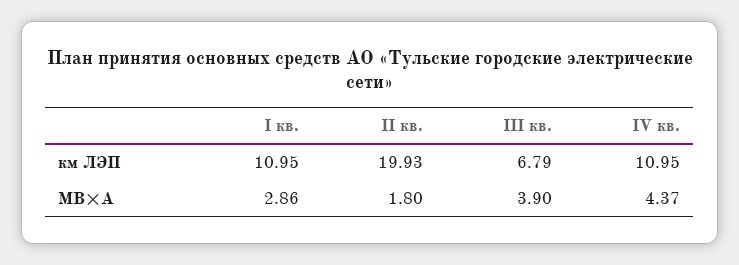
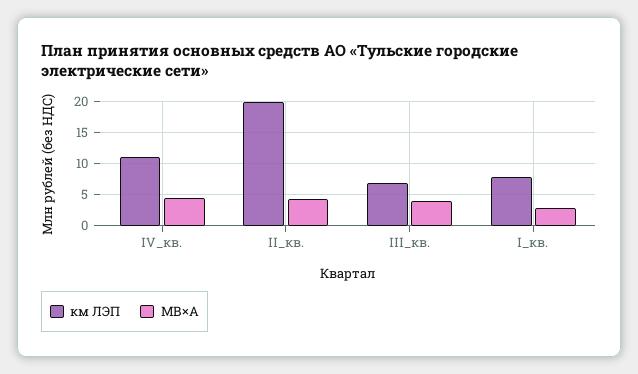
  {
    "км ЛЭП": {
-     "I кв.": 10.95,
+     "I кв.": 8,
      "II кв.": 19.93,
      "III кв.": 6.79,
      "IV кв.": 10.95
    },
    "МВ×А": {
      "I кв.": 2.86,
-     "II кв.": 1.8,
+     "II кв.": 4,
      "III кв.": 3.9,
      "IV кв.": 4.37
    }
  }

